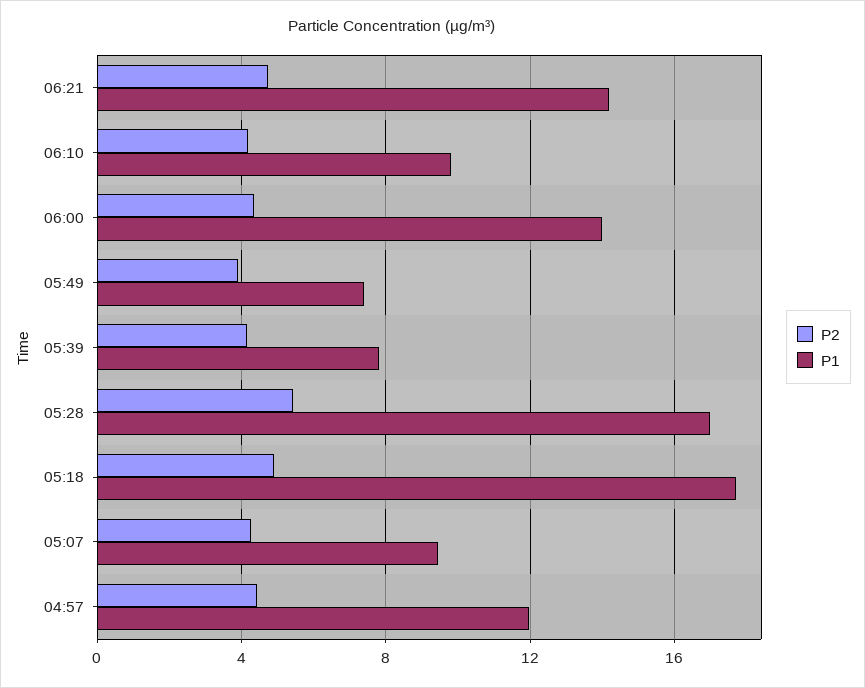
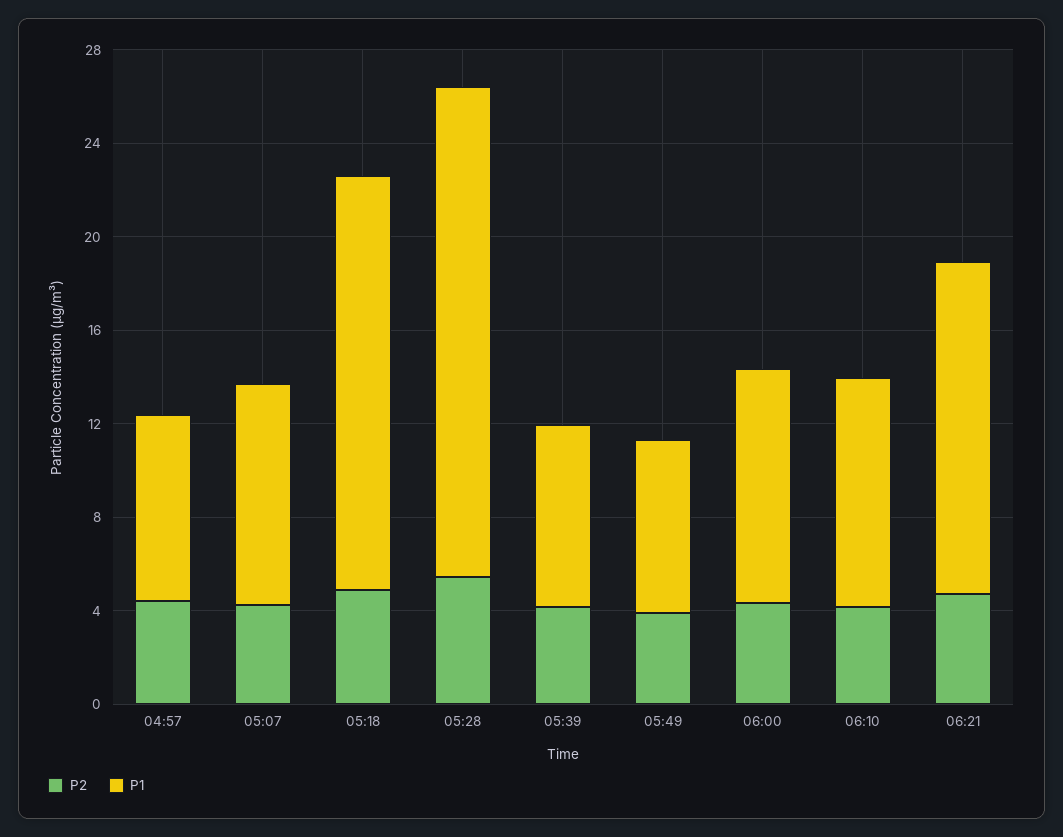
  {
    "P2": {
      "06:21": 4.5,
      "06:10": 4,
      "06:00": 4.5,
      "05:49": 4,
      "05:39": 4,
      "05:28": 5.5,
      "05:18": 5,
      "05:07": 4.5,
      "04:57": 4.5
    },
    "P1": {
      "06:21": 14,
      "06:10": 10,
-     "06:00": 14,
+     "06:00": 10,
      "05:49": 7.5,
      "05:39": 8,
-     "05:28": 17,
+     "05:28": 21,
      "05:18": 17.5,
      "05:07": 9.5,
-     "04:57": 12
+     "04:57": 8
    }
  }

